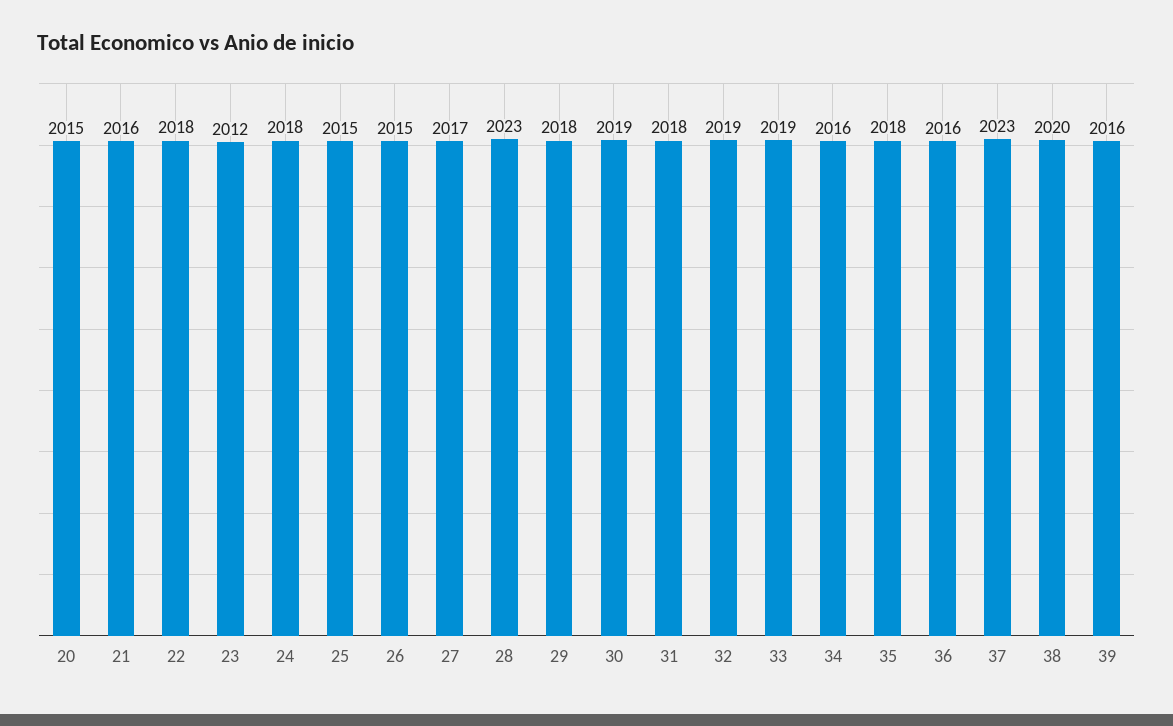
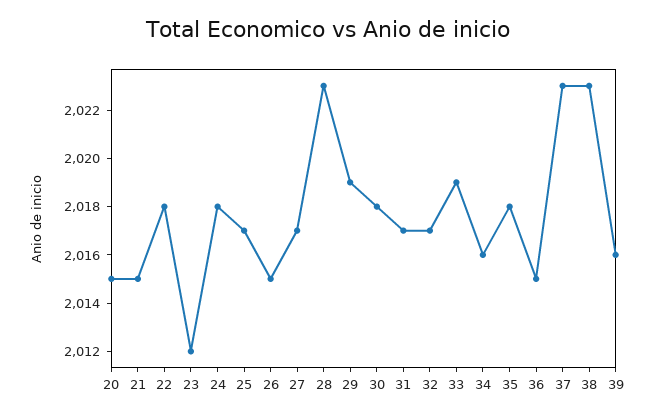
  {
    "20": 2015,
-   "21": 2016,
+   "21": 2015,
    "22": 2018,
    "23": 2012,
    "24": 2018,
-   "25": 2015,
+   "25": 2017,
    "26": 2015,
    "27": 2017,
    "28": 2023,
-   "29": 2018,
+   "29": 2019,
-   "30": 2019,
+   "30": 2018,
-   "31": 2018,
+   "31": 2017,
-   "32": 2019,
+   "32": 2017,
    "33": 2019,
    "34": 2016,
    "35": 2018,
-   "36": 2016,
+   "36": 2015,
    "37": 2023,
-   "38": 2020,
+   "38": 2023,
    "39": 2016
  }

